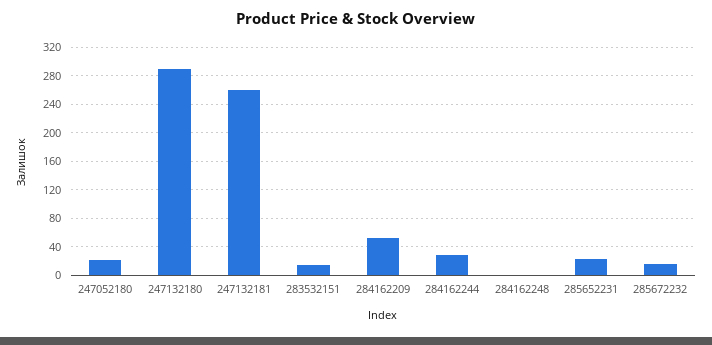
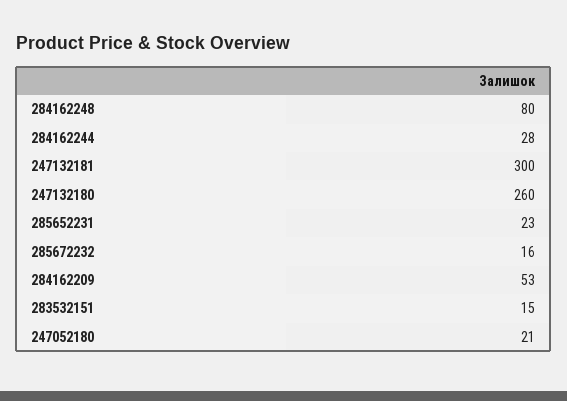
  {
    "247052180": 21,
-   "247132180": 290,
+   "247132180": 260,
-   "247132181": 260,
+   "247132181": 300,
    "283532151": 15,
    "284162209": 53,
    "284162244": 28,
-   "284162248": 0,
+   "284162248": 80,
    "285652231": 23,
    "285672232": 16
  }

